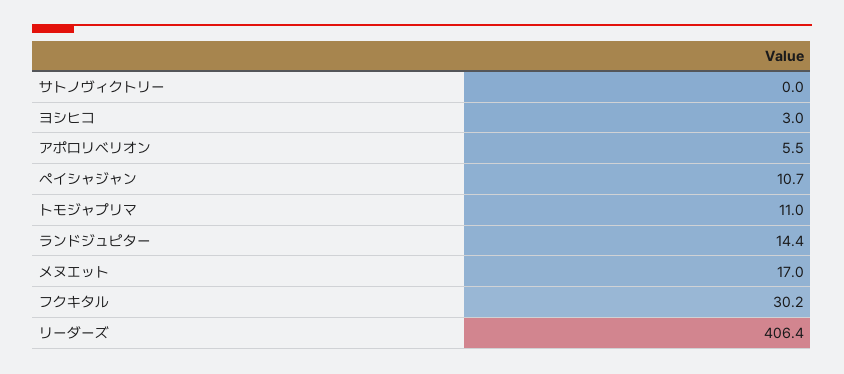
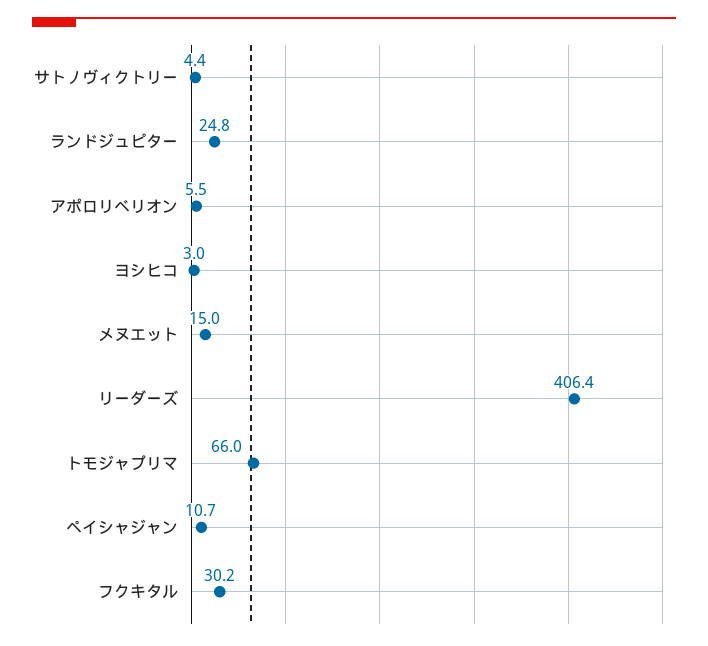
  {
-   "サトノヴィクトリー": 0,
+   "サトノヴィクトリー": 4.4,
    "ヨシヒコ": 3,
    "アポロリベリオン": 5.5,
    "ペイシャジャン": 10.7,
-   "トモジャプリマ": 11,
+   "トモジャプリマ": 66,
-   "ランドジュピター": 14.4,
+   "ランドジュピター": 24.8,
-   "メヌエット": 17,
+   "メヌエット": 15,
    "フクキタル": 30.2,
    "リーダーズ": 406.4
  }

